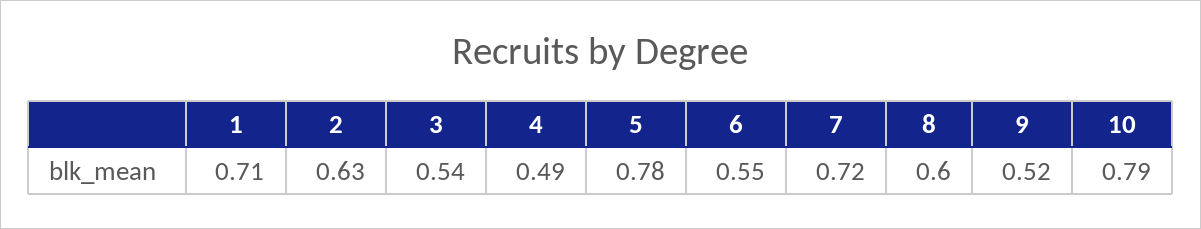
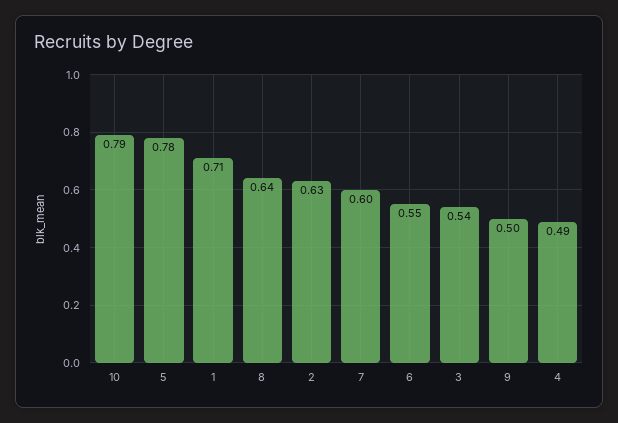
  {
    "1": 0.71,
    "2": 0.63,
    "3": 0.54,
    "4": 0.49,
    "5": 0.78,
    "6": 0.55,
-   "7": 0.72,
+   "7": 0.6,
-   "8": 0.6,
+   "8": 0.64,
-   "9": 0.52,
+   "9": 0.5,
    "10": 0.79
  }

